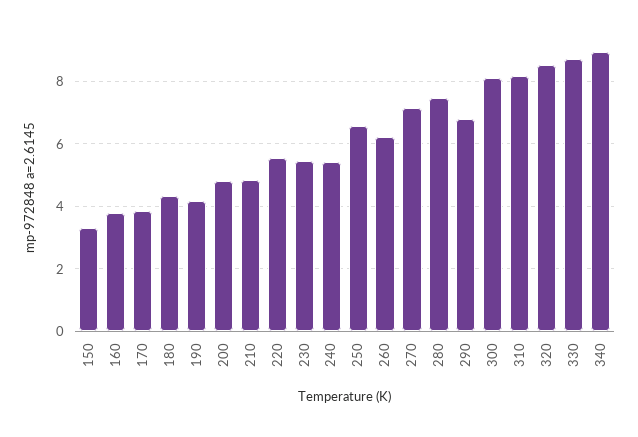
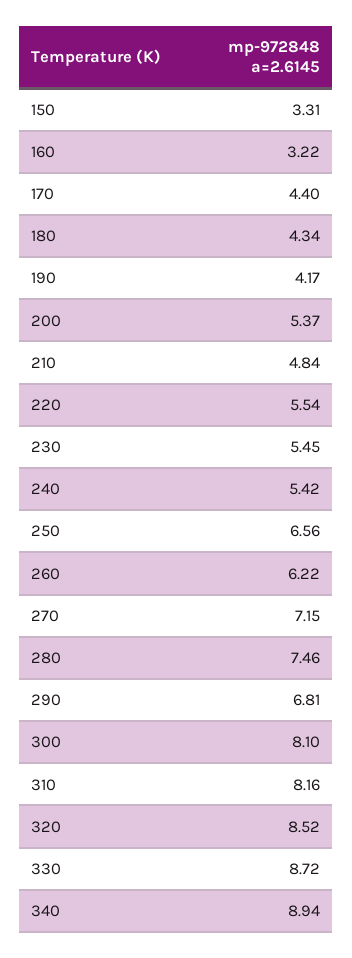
  {
    "150": 3.31,
-   "160": 3.8,
+   "160": 3.22,
-   "170": 3.8,
+   "170": 4.4,
    "180": 4.34,
    "190": 4.17,
-   "200": 4.8,
+   "200": 5.37,
    "210": 4.84,
    "220": 5.54,
    "230": 5.45,
    "240": 5.42,
    "250": 6.56,
    "260": 6.22,
    "270": 7.15,
    "280": 7.46,
    "290": 6.81,
    "300": 8.1,
    "310": 8.16,
    "320": 8.52,
    "330": 8.72,
    "340": 8.94
  }

